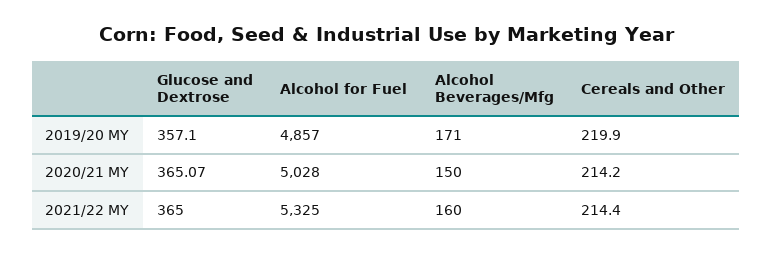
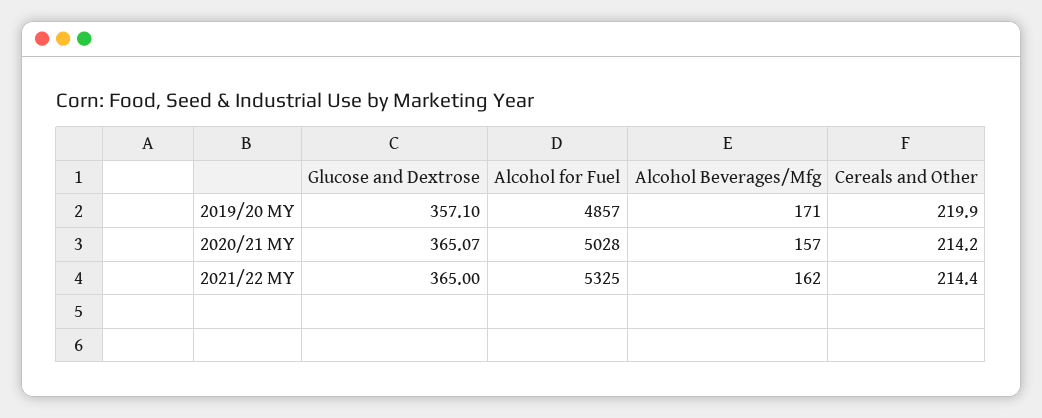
  {
    "Glucose and Dextrose": {
      "2019/20 MY": 357.1,
      "2020/21 MY": 365.07,
      "2021/22 MY": 365
    },
    "Alcohol for Fuel": {
      "2019/20 MY": 4857,
      "2020/21 MY": 5028,
      "2021/22 MY": 5325
    },
    "Alcohol Beverages/Mfg": {
      "2019/20 MY": 171,
-     "2020/21 MY": 150,
+     "2020/21 MY": 157,
-     "2021/22 MY": 160
+     "2021/22 MY": 162
    },
    "Cereals and Other": {
      "2019/20 MY": 219.9,
      "2020/21 MY": 214.2,
      "2021/22 MY": 214.4
    }
  }

